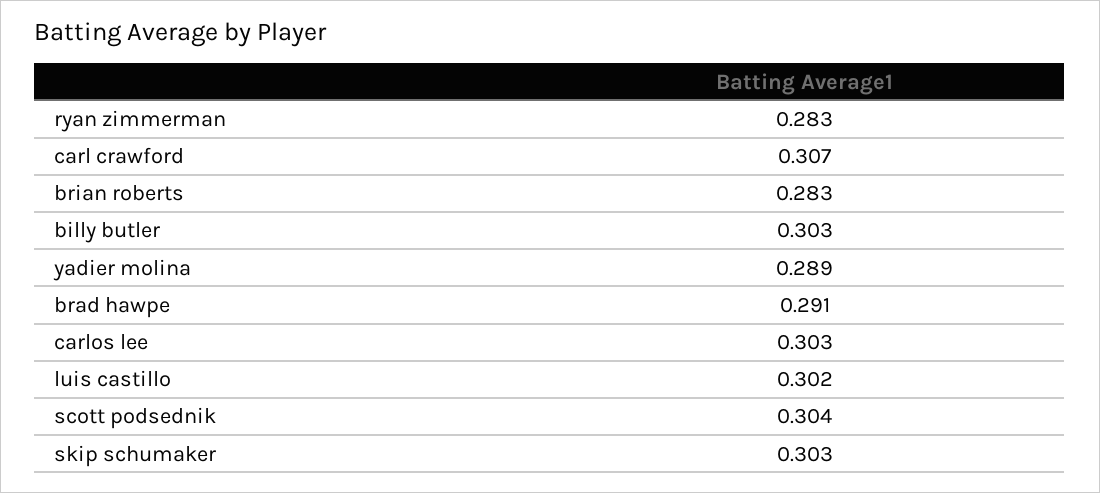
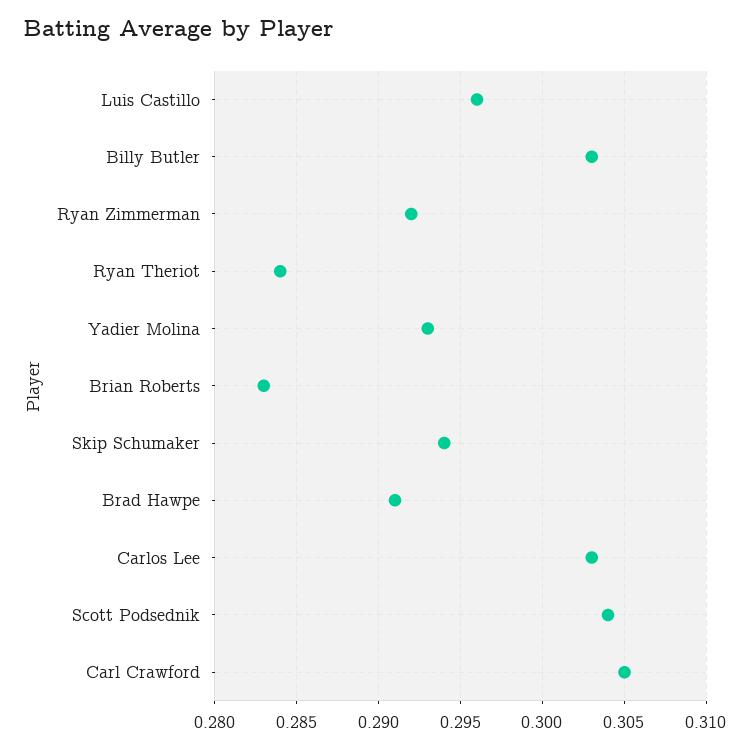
  {
-   "ryan zimmerman": 0.283,
+   "ryan zimmerman": 0.292,
-   "carl crawford": 0.307,
+   "carl crawford": 0.305,
    "brian roberts": 0.283,
    "billy butler": 0.303,
-   "yadier molina": 0.289,
+   "yadier molina": 0.293,
    "brad hawpe": 0.291,
    "carlos lee": 0.303,
-   "luis castillo": 0.302,
+   "luis castillo": 0.296,
    "scott podsednik": 0.304,
-   "skip schumaker": 0.303
+   "skip schumaker": 0.294,
+   "Ryan Theriot": 0.284
  }

